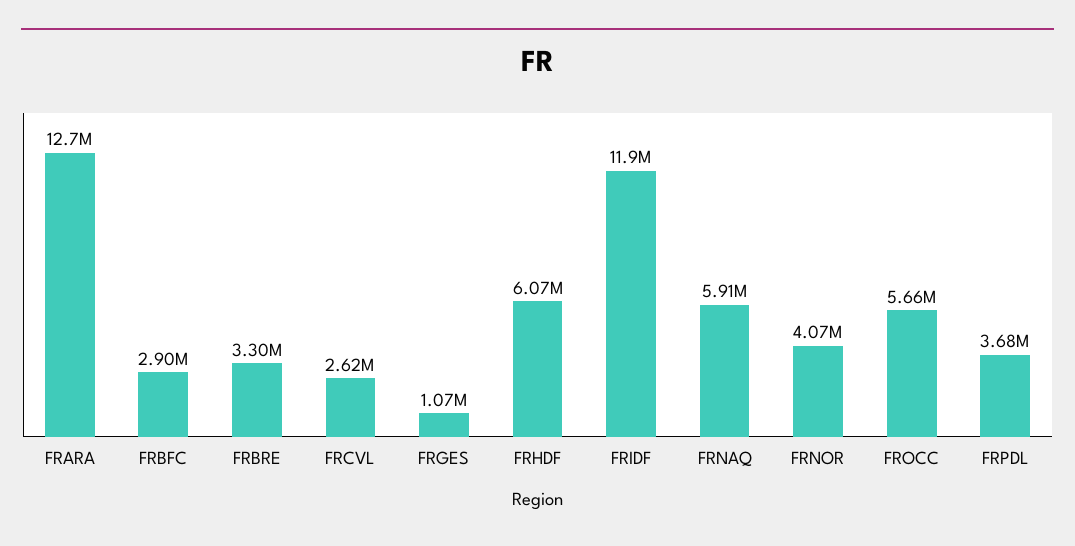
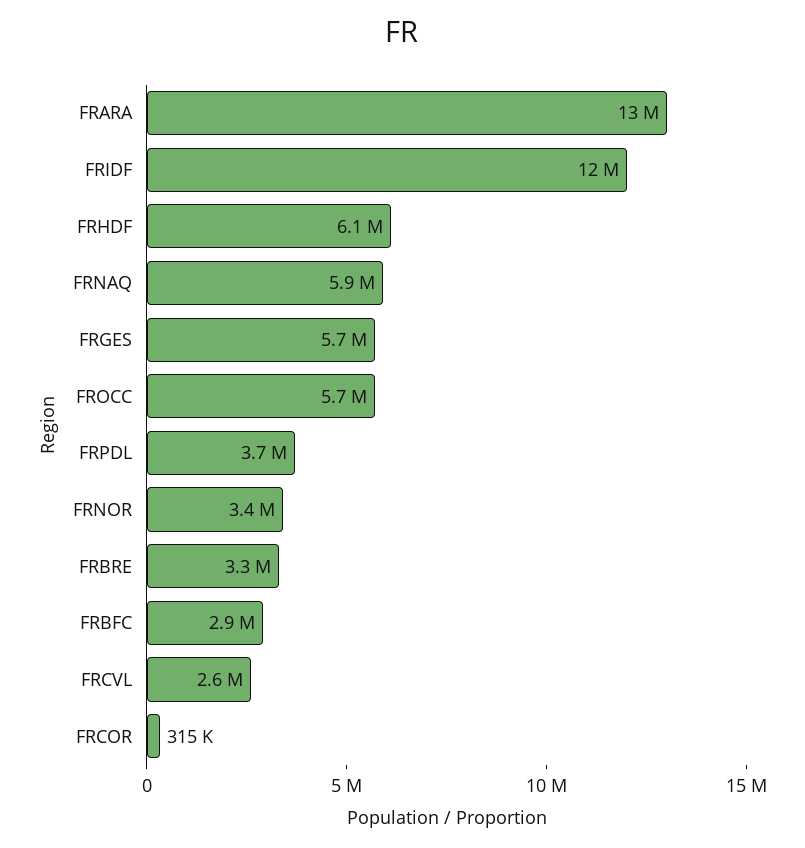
  {
    "FRARA": 12700000,
    "FRBFC": 2900000,
    "FRBRE": 3300000,
    "FRCVL": 2620000,
-   "FRGES": 1070000,
+   "FRGES": 5700000,
    "FRHDF": 6070000,
    "FRIDF": 11900000,
    "FRNAQ": 5910000,
-   "FRNOR": 4070000,
+   "FRNOR": 3400000,
    "FROCC": 5660000,
-   "FRPDL": 3680000
+   "FRPDL": 3680000,
+   "FRCOR": 315000
  }

